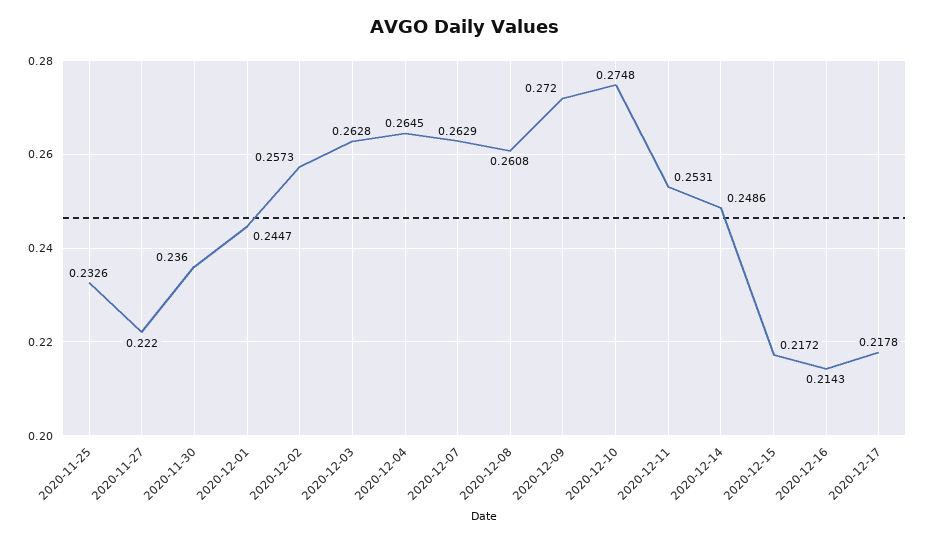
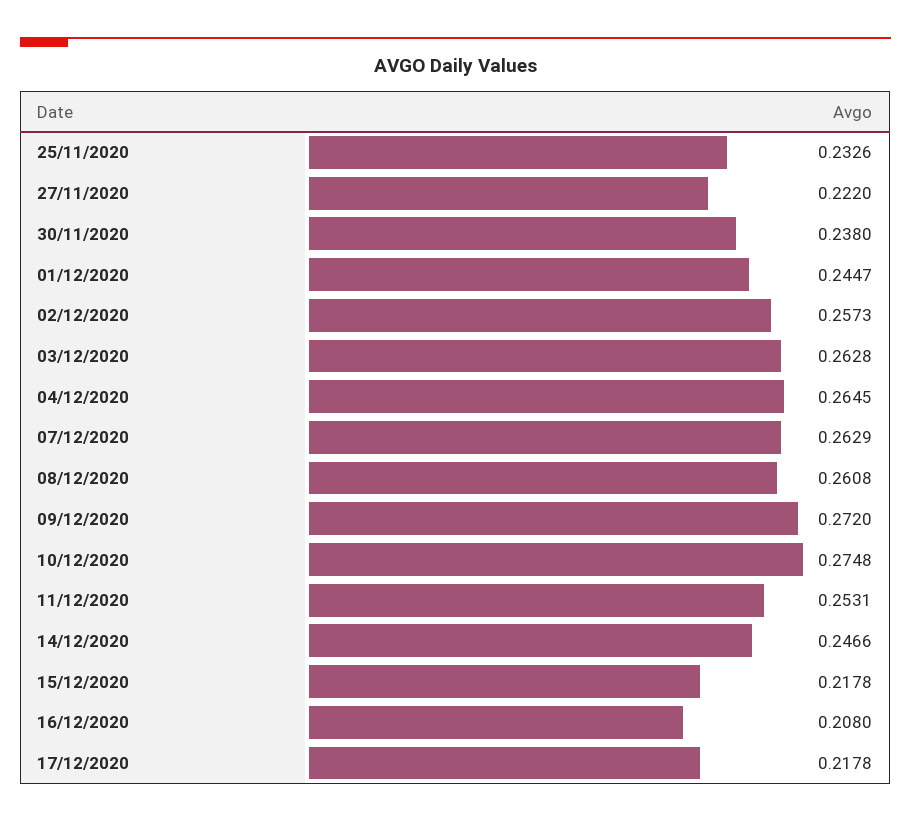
  {
    "2020-11-25": 0.2326,
    "2020-11-27": 0.222,
-   "2020-11-30": 0.236,
+   "2020-11-30": 0.238,
    "2020-12-01": 0.2447,
    "2020-12-02": 0.2573,
    "2020-12-03": 0.2628,
    "2020-12-04": 0.2645,
    "2020-12-07": 0.2629,
    "2020-12-08": 0.2608,
    "2020-12-09": 0.272,
    "2020-12-10": 0.2748,
    "2020-12-11": 0.2531,
-   "2020-12-14": 0.2486,
+   "2020-12-14": 0.2466,
-   "2020-12-15": 0.2172,
+   "2020-12-15": 0.2178,
-   "2020-12-16": 0.2143,
+   "2020-12-16": 0.208,
    "2020-12-17": 0.2178
  }

